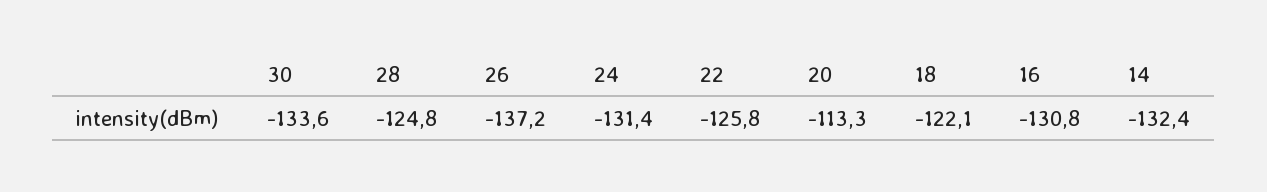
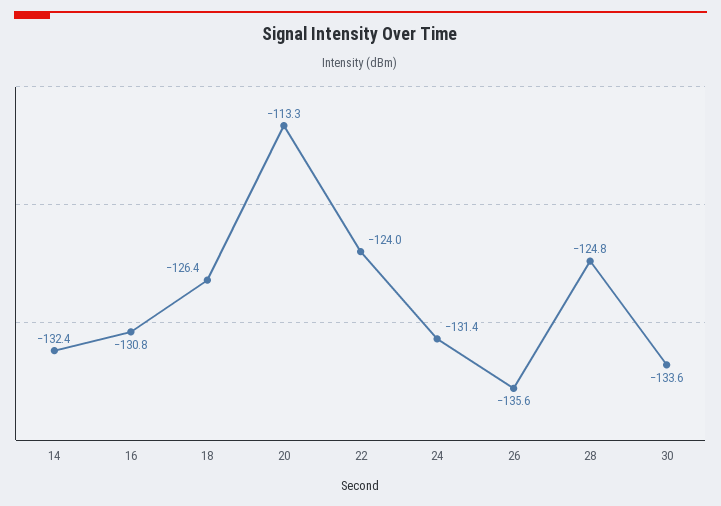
  {
    "30": -133.6,
    "28": -124.8,
-   "26": -137.2,
+   "26": -135.6,
    "24": -131.4,
-   "22": -125.8,
+   "22": -124,
    "20": -113.3,
-   "18": -122.1,
+   "18": -126.4,
    "16": -130.8,
    "14": -132.4
  }

